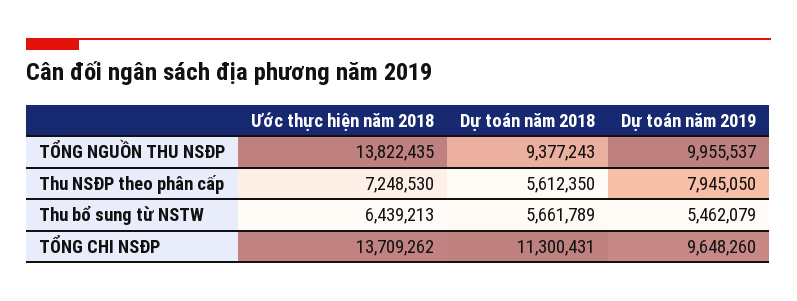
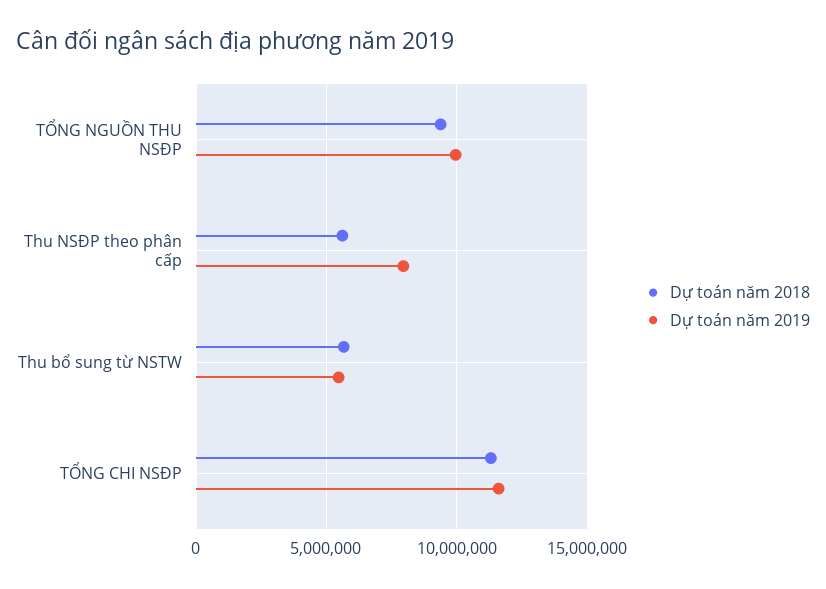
  {
-   "Ước thực hiện năm 2018": {
-     "TỔNG NGUỒN THU NSĐP": 13822435,
-     "Thu NSĐP theo phân cấp": 7248530,
-     "Thu bổ sung từ NSTW": 6439213,
-     "TỔNG CHI NSĐP": 13709262
-   },
    "Dự toán năm 2018": {
      "TỔNG NGUỒN THU NSĐP": 9377243,
      "Thu NSĐP theo phân cấp": 5612350,
      "Thu bổ sung từ NSTW": 5661789,
      "TỔNG CHI NSĐP": 11300431
    },
    "Dự toán năm 2019": {
      "TỔNG NGUỒN THU NSĐP": 9955537,
      "Thu NSĐP theo phân cấp": 7945050,
      "Thu bổ sung từ NSTW": 5462079,
-     "TỔNG CHI NSĐP": 9648260
+     "TỔNG CHI NSĐP": 11500000
    }
  }

